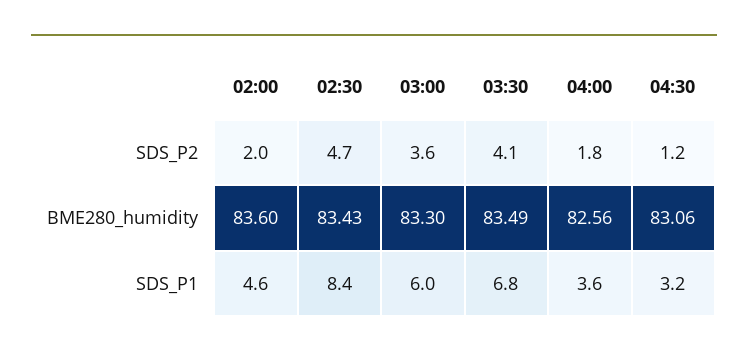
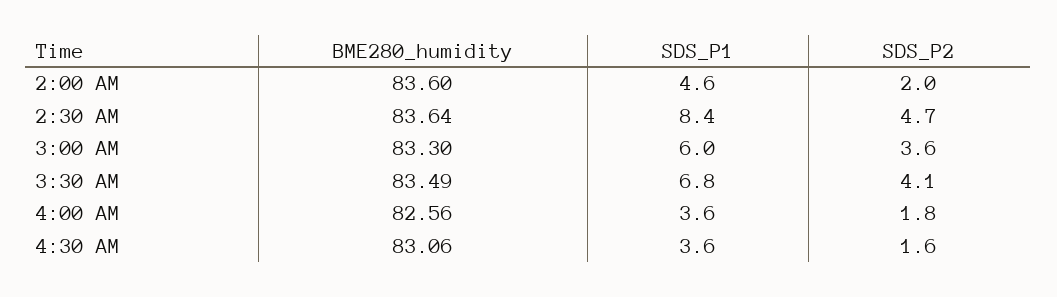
  {
    "02:00": {
      "SDS_P2": 2,
      "BME280_humidity": 83.6,
      "SDS_P1": 4.6
    },
    "02:30": {
      "SDS_P2": 4.7,
-     "BME280_humidity": 83.43,
+     "BME280_humidity": 83.64,
      "SDS_P1": 8.4
    },
    "03:00": {
      "SDS_P2": 3.6,
      "BME280_humidity": 83.3,
      "SDS_P1": 6
    },
    "03:30": {
      "SDS_P2": 4.1,
      "BME280_humidity": 83.49,
      "SDS_P1": 6.8
    },
    "04:00": {
      "SDS_P2": 1.8,
      "BME280_humidity": 82.56,
      "SDS_P1": 3.6
    },
    "04:30": {
-     "SDS_P2": 1.2,
+     "SDS_P2": 1.6,
      "BME280_humidity": 83.06,
-     "SDS_P1": 3.2
+     "SDS_P1": 3.6
    }
  }

